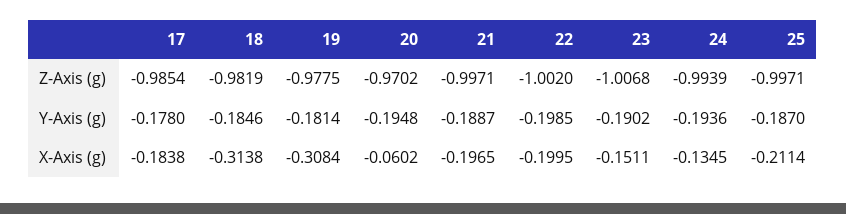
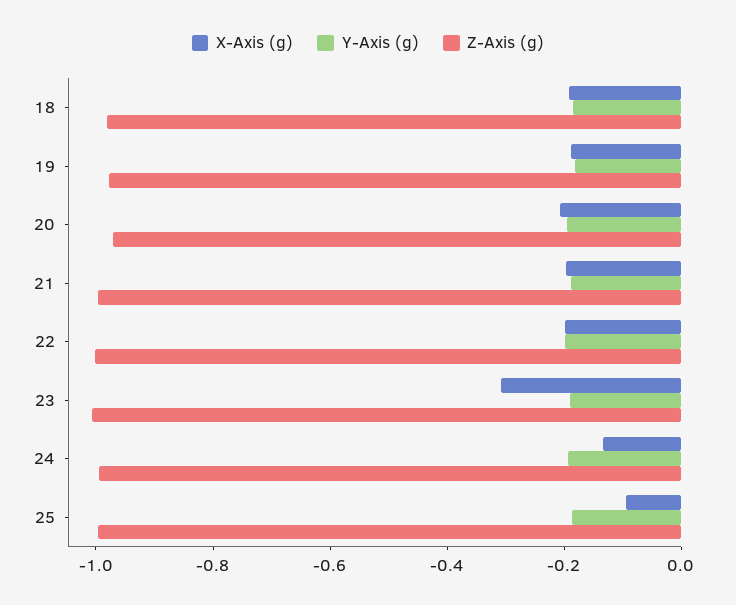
  {
    "Z-Axis (g)": {
-     "17": -0.9854,
      "18": -0.9819,
      "19": -0.9775,
      "20": -0.9702,
      "21": -0.9971,
      "22": -1.002,
      "23": -1.0068,
      "24": -0.9939,
      "25": -0.9971
    },
    "Y-Axis (g)": {
-     "17": -0.178,
      "18": -0.1846,
      "19": -0.1814,
      "20": -0.1948,
      "21": -0.1887,
      "22": -0.1985,
      "23": -0.1902,
      "24": -0.1936,
      "25": -0.187
    },
    "X-Axis (g)": {
-     "17": -0.1838,
-     "18": -0.3138,
+     "18": -0.2,
-     "19": -0.3084,
+     "19": -0.2,
-     "20": -0.0602,
+     "20": -0.2,
      "21": -0.1965,
      "22": -0.1995,
-     "23": -0.1511,
+     "23": -0.3,
      "24": -0.1345,
-     "25": -0.2114
+     "25": -0.1
    }
  }

